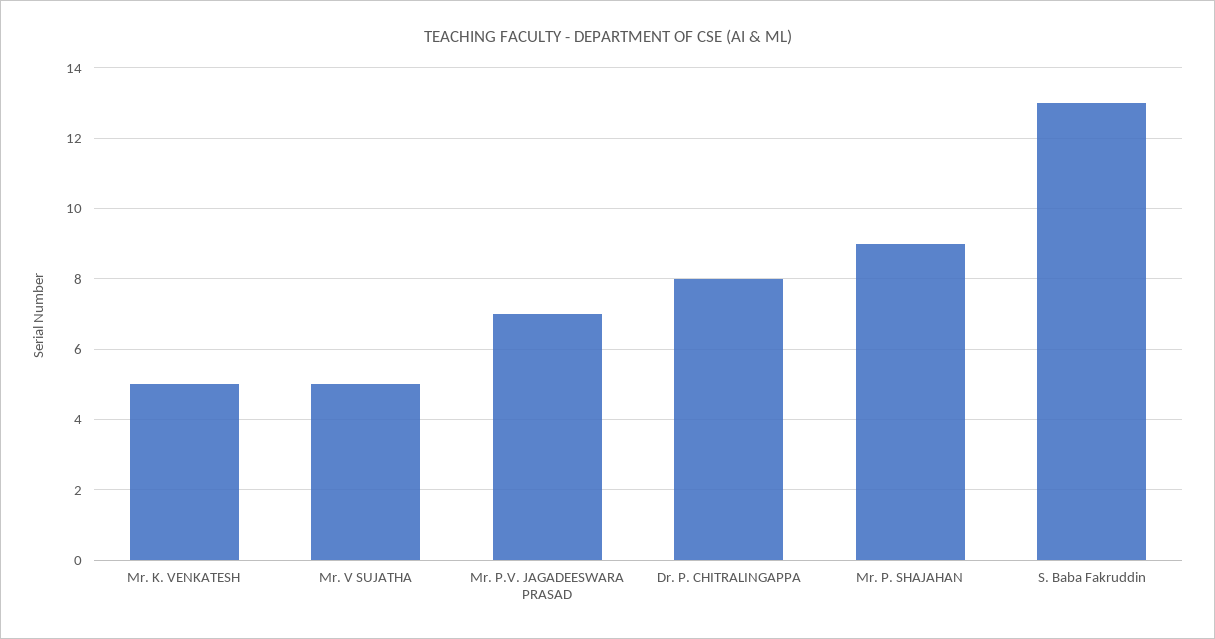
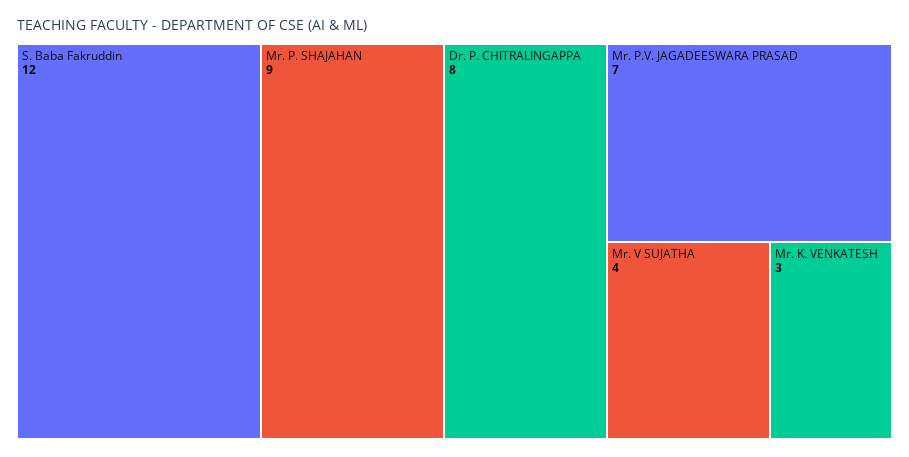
  {
-   "Mr. K. VENKATESH": 5,
+   "Mr. K. VENKATESH": 3,
-   "Mr. V SUJATHA": 5,
+   "Mr. V SUJATHA": 4,
    "Mr. P.V. JAGADEESWARA PRASAD": 7,
    "Dr. P. CHITRALINGAPPA": 8,
    "Mr. P. SHAJAHAN": 9,
-   "S. Baba Fakruddin": 13
+   "S. Baba Fakruddin": 12
  }

